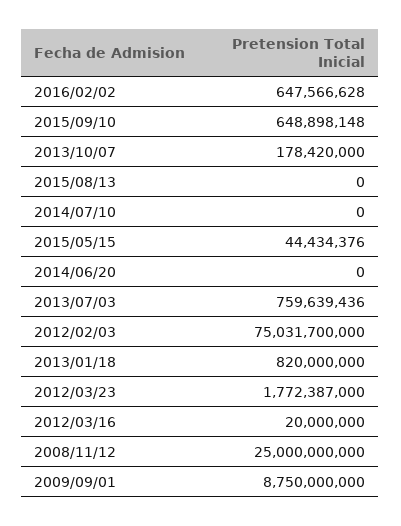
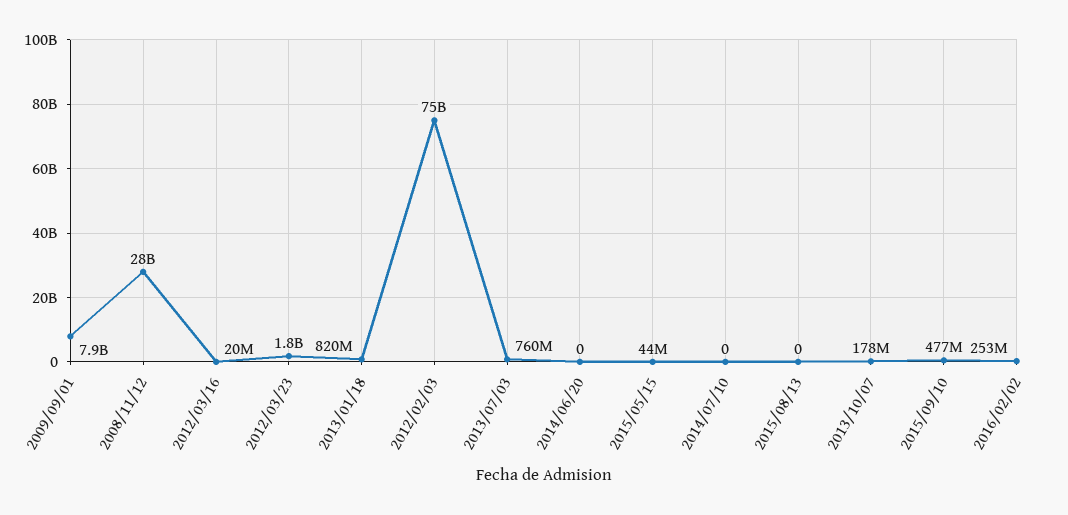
  {
-   "2016/02/02": 647566628,
+   "2016/02/02": 253000000,
-   "2015/09/10": 648898148,
+   "2015/09/10": 477000000,
    "2013/10/07": 178420000,
    "2015/08/13": 0,
    "2014/07/10": 0,
    "2015/05/15": 44434376,
    "2014/06/20": 0,
    "2013/07/03": 759639436,
    "2012/02/03": 75031700000,
    "2013/01/18": 820000000,
    "2012/03/23": 1772387000,
    "2012/03/16": 20000000,
-   "2008/11/12": 25000000000,
+   "2008/11/12": 28000000000,
-   "2009/09/01": 8750000000
+   "2009/09/01": 7900000000
  }

